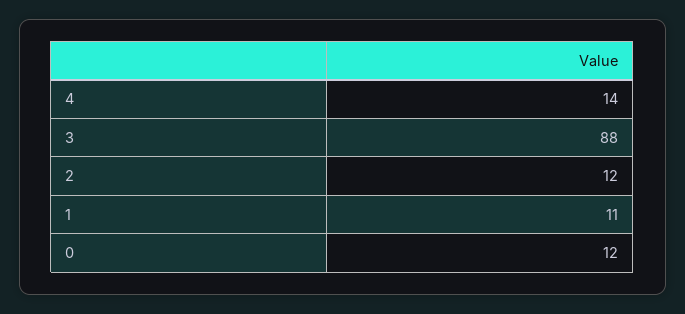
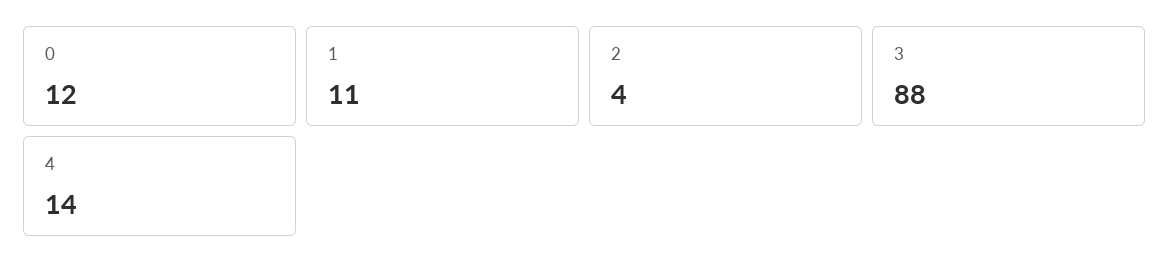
  {
    "4": 14,
    "3": 88,
-   "2": 12,
+   "2": 4,
    "1": 11,
    "0": 12
  }

